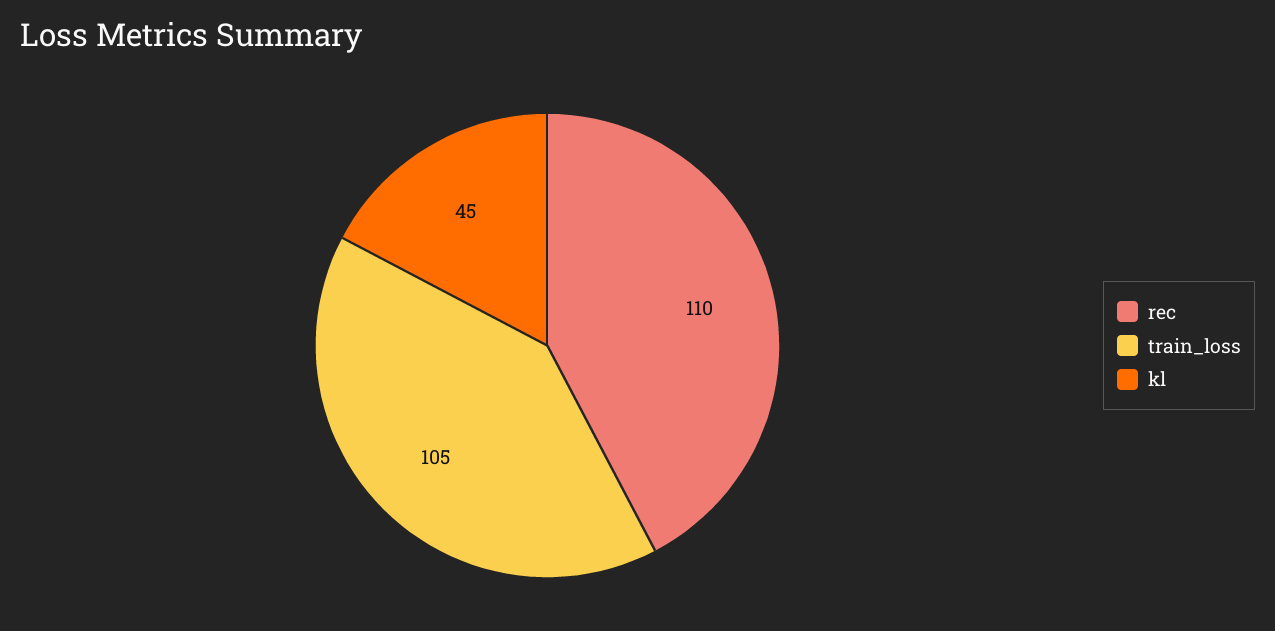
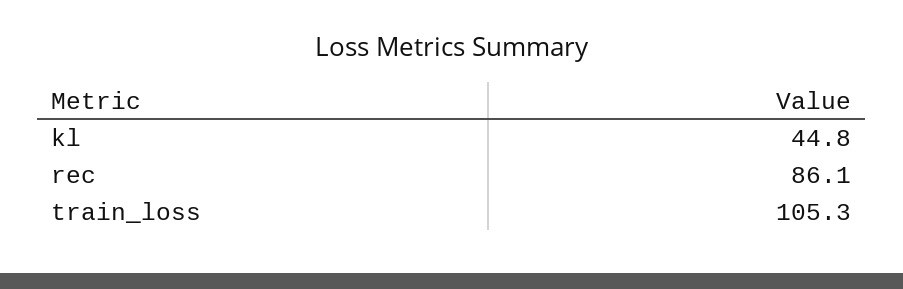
  {
-   "rec": 110,
+   "rec": 86.1,
    "train_loss": 105.3,
    "kl": 44.8
  }

